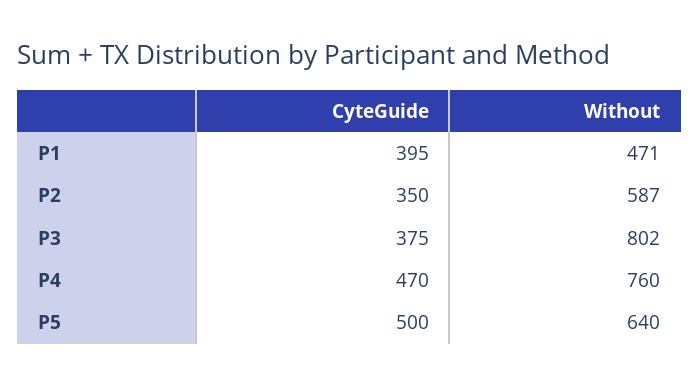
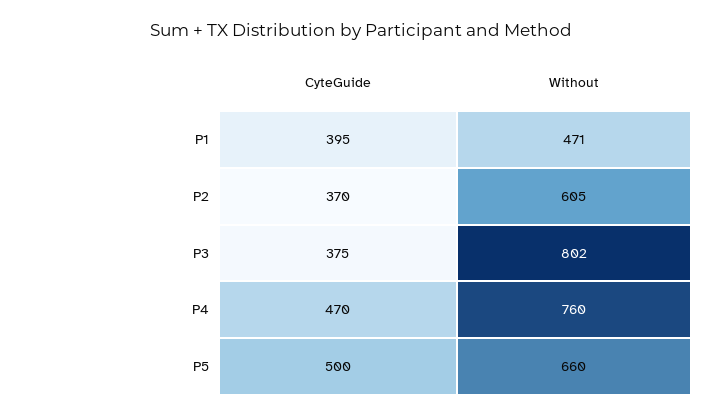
  {
    "CyteGuide": {
      "P1": 395,
-     "P2": 350,
+     "P2": 370,
      "P3": 375,
      "P4": 470,
      "P5": 500
    },
    "Without": {
      "P1": 471,
-     "P2": 587,
+     "P2": 605,
      "P3": 802,
      "P4": 760,
-     "P5": 640
+     "P5": 660
    }
  }

